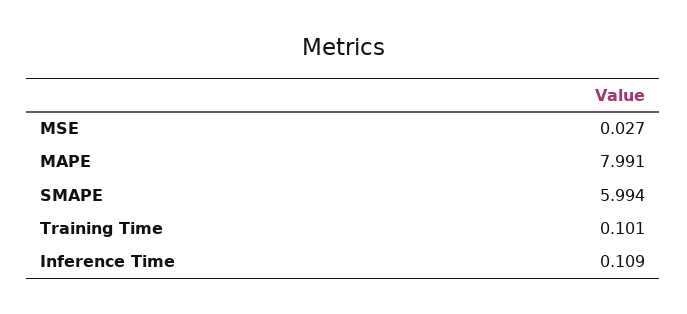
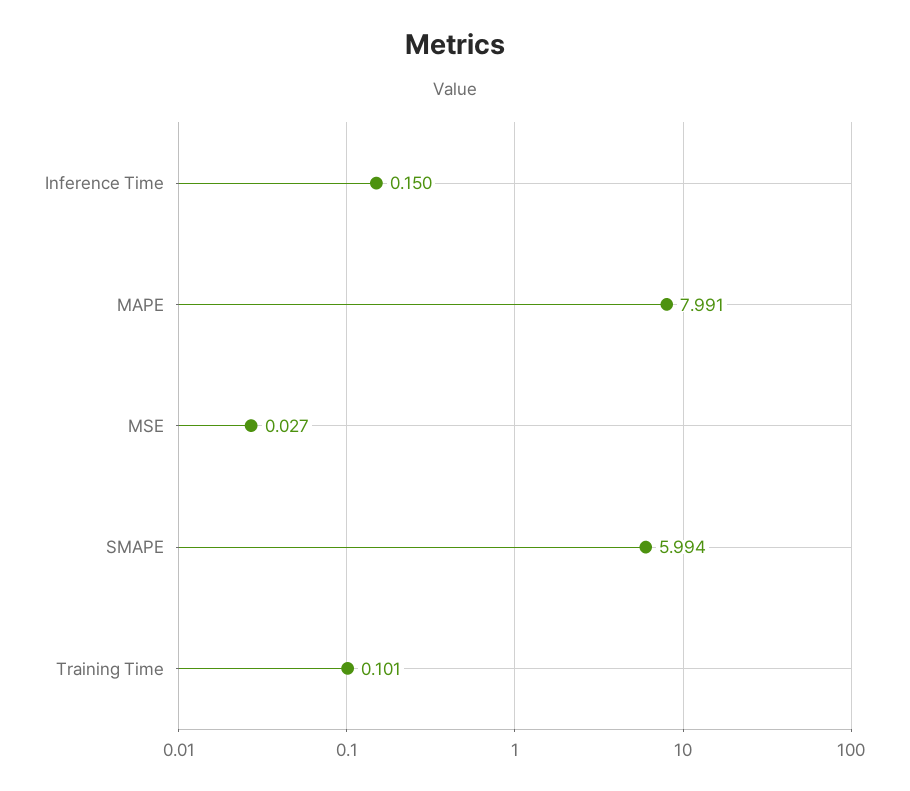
  {
    "MSE": 0.027,
    "MAPE": 7.991,
    "SMAPE": 5.994,
    "Training Time": 0.101,
-   "Inference Time": 0.109
+   "Inference Time": 0.15
  }

